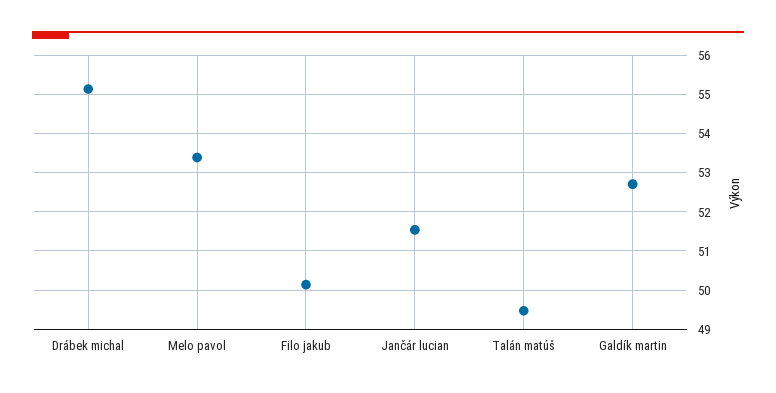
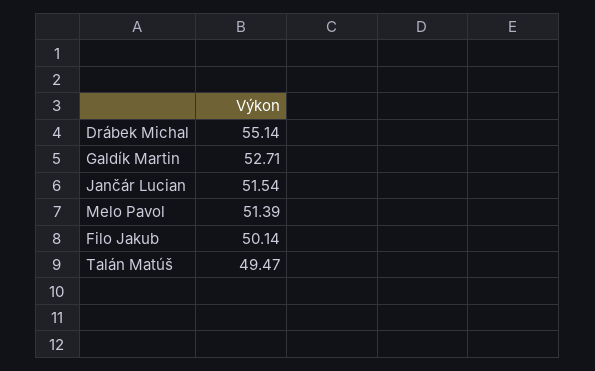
  {
    "Drábek michal": 55.14,
-   "Melo pavol": 53.4,
+   "Melo pavol": 51.39,
    "Filo jakub": 50.14,
    "Jančár lucian": 51.54,
    "Talán matúš": 49.47,
    "Galdík martin": 52.71
  }

